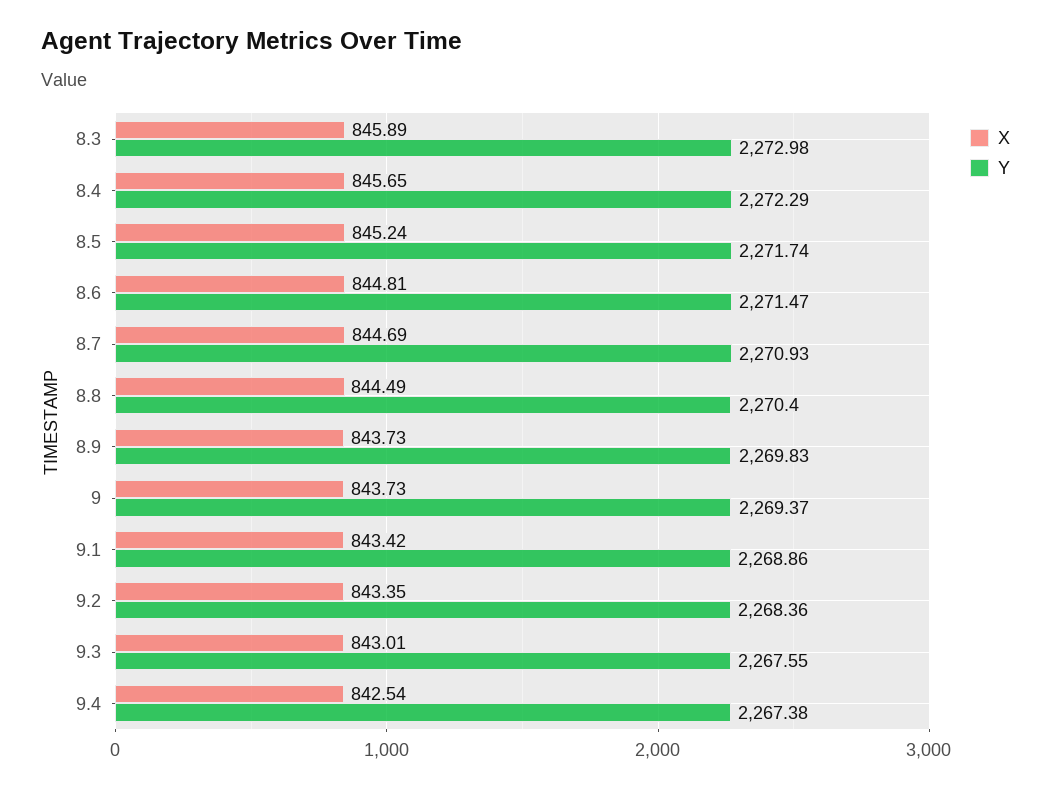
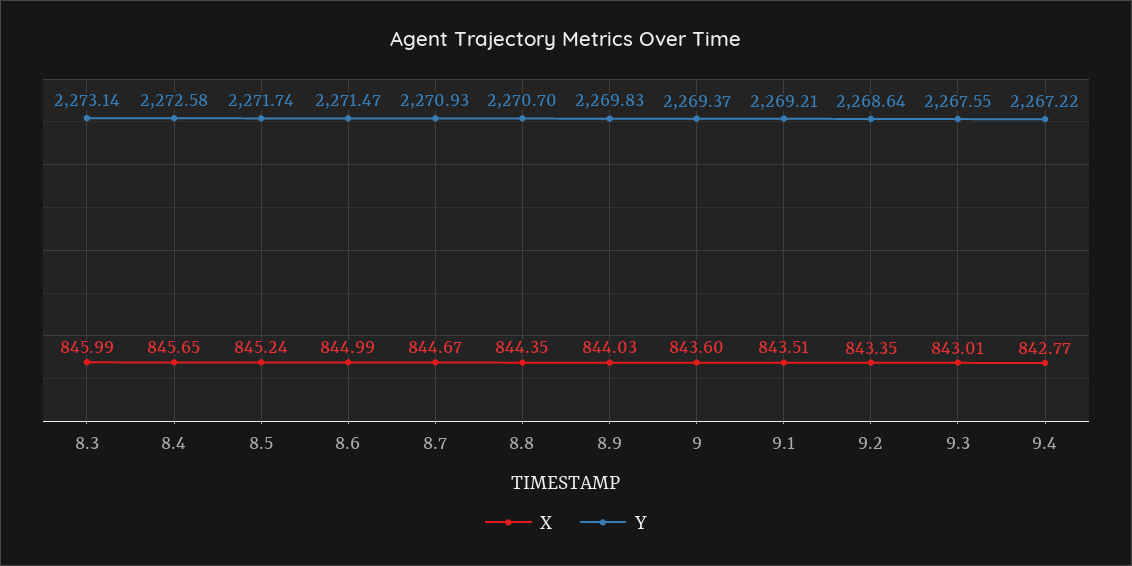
  {
    "X": {
-     "8.3": 845.89,
+     "8.3": 845.99,
      "8.4": 845.65,
      "8.5": 845.24,
-     "8.6": 844.81,
+     "8.6": 844.99,
-     "8.7": 844.69,
+     "8.7": 844.67,
-     "8.8": 844.49,
+     "8.8": 844.35,
-     "8.9": 843.73,
+     "8.9": 844.03,
-     "9": 843.73,
+     "9": 843.6,
-     "9.1": 843.42,
+     "9.1": 843.51,
      "9.2": 843.35,
      "9.3": 843.01,
-     "9.4": 842.54
+     "9.4": 842.77
    },
    "Y": {
-     "8.3": 2272.98,
+     "8.3": 2273.14,
-     "8.4": 2272.29,
+     "8.4": 2272.58,
      "8.5": 2271.74,
      "8.6": 2271.47,
      "8.7": 2270.93,
-     "8.8": 2270.4,
+     "8.8": 2270.7,
      "8.9": 2269.83,
      "9": 2269.37,
-     "9.1": 2268.86,
+     "9.1": 2269.21,
-     "9.2": 2268.36,
+     "9.2": 2268.64,
      "9.3": 2267.55,
-     "9.4": 2267.38
+     "9.4": 2267.22
    }
  }

